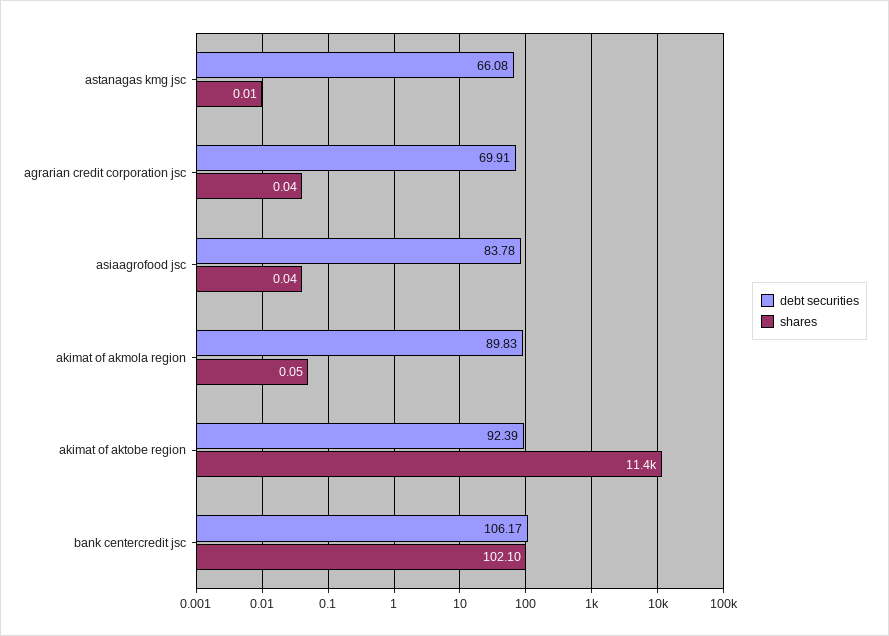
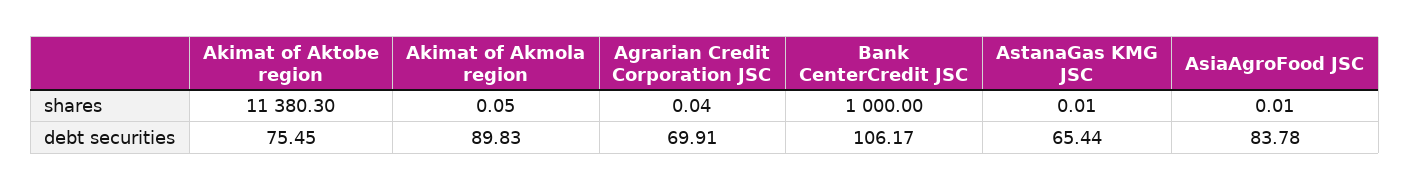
  {
    "debt securities": {
-     "astanagas kmg jsc": 66.08,
+     "astanagas kmg jsc": 65.44,
      "agrarian credit corporation jsc": 69.91,
      "asiaagrofood jsc": 83.78,
      "akimat of akmola region": 89.83,
-     "akimat of aktobe region": 92.39,
+     "akimat of aktobe region": 75.45,
      "bank centercredit jsc": 106.17
    },
    "shares": {
      "astanagas kmg jsc": 0.01,
      "agrarian credit corporation jsc": 0.04,
-     "asiaagrofood jsc": 0.04,
+     "asiaagrofood jsc": 0.01,
      "akimat of akmola region": 0.05,
      "akimat of aktobe region": 11380.3,
-     "bank centercredit jsc": 102.1
+     "bank centercredit jsc": 1000
    }
  }

